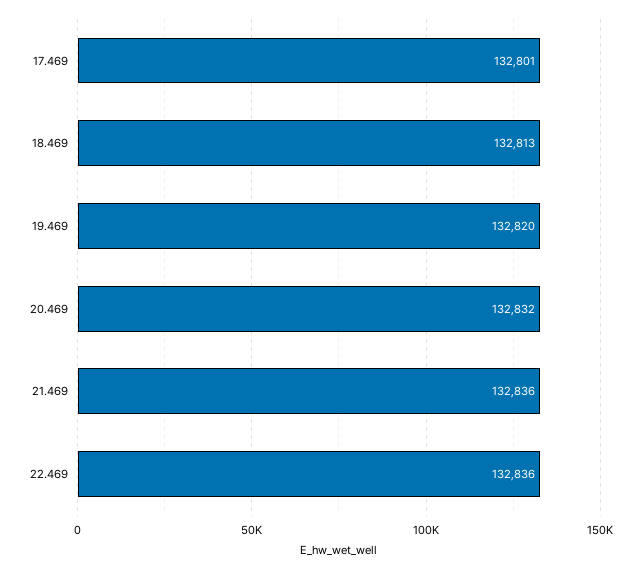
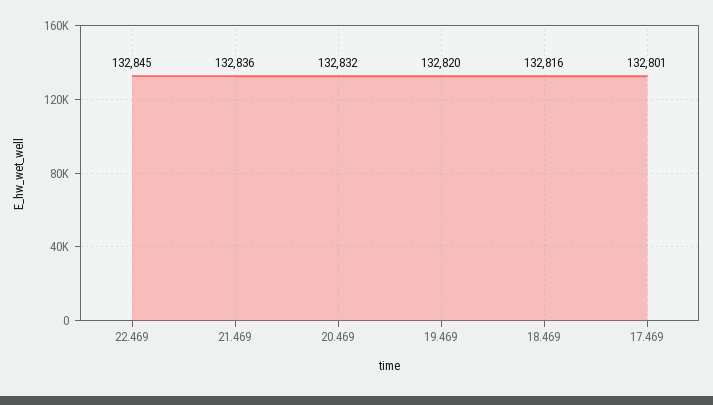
  {
    "17.469": 132801,
-   "18.469": 132813,
+   "18.469": 132816,
    "19.469": 132820,
    "20.469": 132832,
    "21.469": 132836,
-   "22.469": 132836
+   "22.469": 132845
  }

